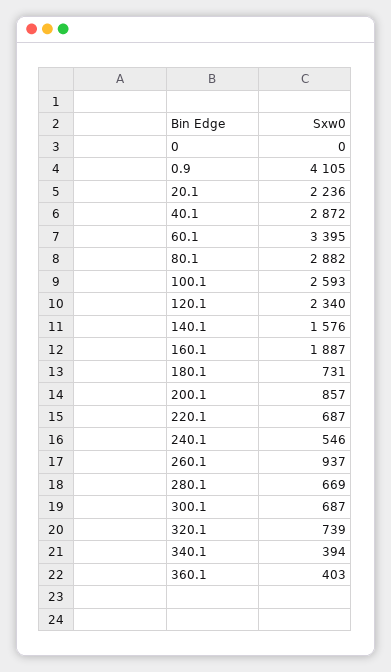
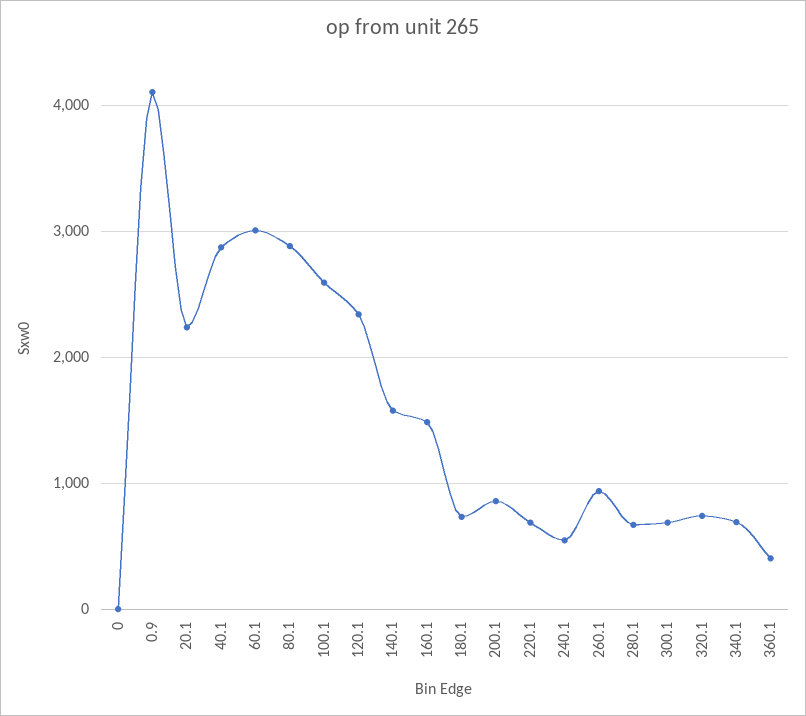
  {
    "0": 0,
    "0.9": 4105,
    "20.1": 2236,
    "40.1": 2872,
-   "60.1": 3395,
+   "60.1": 3000,
    "80.1": 2882,
    "100.1": 2593,
    "120.1": 2340,
    "140.1": 1576,
-   "160.1": 1887,
+   "160.1": 1500,
    "180.1": 731,
    "200.1": 857,
    "220.1": 687,
    "240.1": 546,
    "260.1": 937,
    "280.1": 669,
    "300.1": 687,
    "320.1": 739,
-   "340.1": 394,
+   "340.1": 700,
    "360.1": 403
  }

